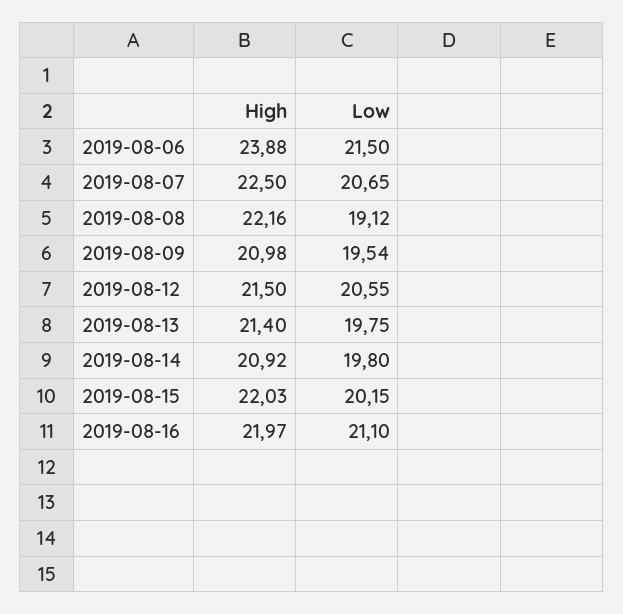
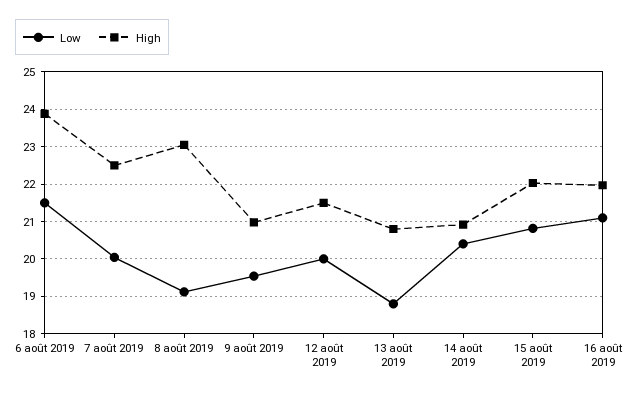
  {
    "High": {
      "2019-08-06": 23.88,
      "2019-08-07": 22.5,
-     "2019-08-08": 22.16,
+     "2019-08-08": 23,
      "2019-08-09": 20.98,
      "2019-08-12": 21.5,
-     "2019-08-13": 21.4,
+     "2019-08-13": 20.8,
      "2019-08-14": 20.92,
      "2019-08-15": 22.03,
      "2019-08-16": 21.97
    },
    "Low": {
      "2019-08-06": 21.5,
-     "2019-08-07": 20.65,
+     "2019-08-07": 20,
      "2019-08-08": 19.12,
      "2019-08-09": 19.54,
-     "2019-08-12": 20.55,
+     "2019-08-12": 20,
-     "2019-08-13": 19.75,
+     "2019-08-13": 18.8,
-     "2019-08-14": 19.8,
+     "2019-08-14": 20.4,
-     "2019-08-15": 20.15,
+     "2019-08-15": 20.8,
      "2019-08-16": 21.1
    }
  }

